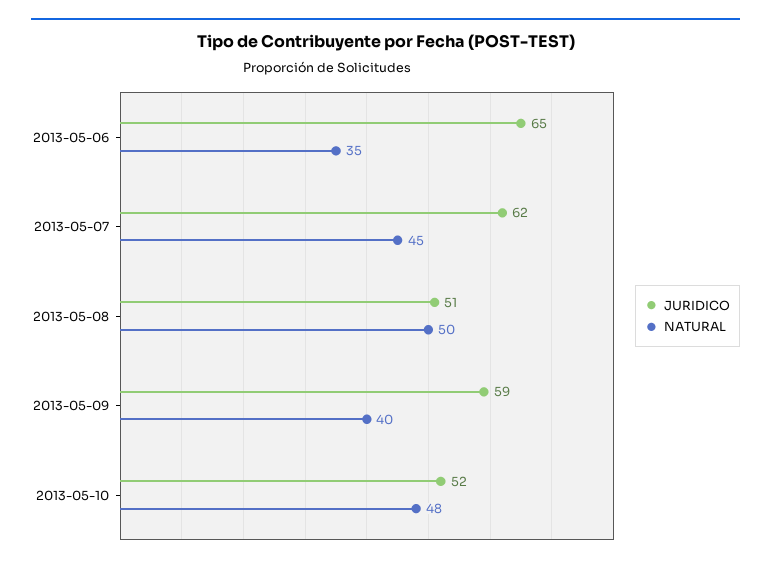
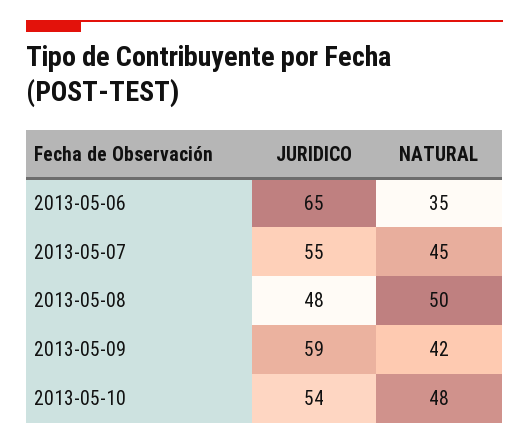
  {
    "JURIDICO": {
      "2013-05-06": 65,
-     "2013-05-07": 62,
+     "2013-05-07": 55,
-     "2013-05-08": 51,
+     "2013-05-08": 48,
      "2013-05-09": 59,
-     "2013-05-10": 52
+     "2013-05-10": 54
    },
    "NATURAL": {
      "2013-05-06": 35,
      "2013-05-07": 45,
      "2013-05-08": 50,
-     "2013-05-09": 40,
+     "2013-05-09": 42,
      "2013-05-10": 48
    }
  }

